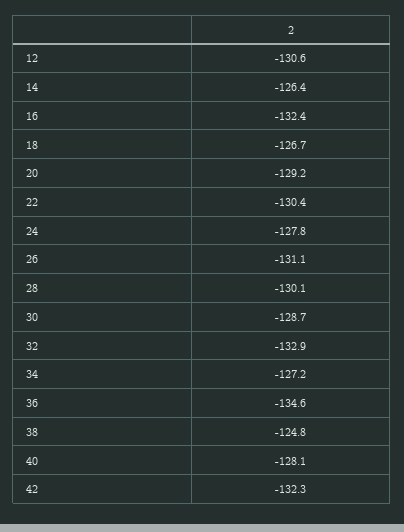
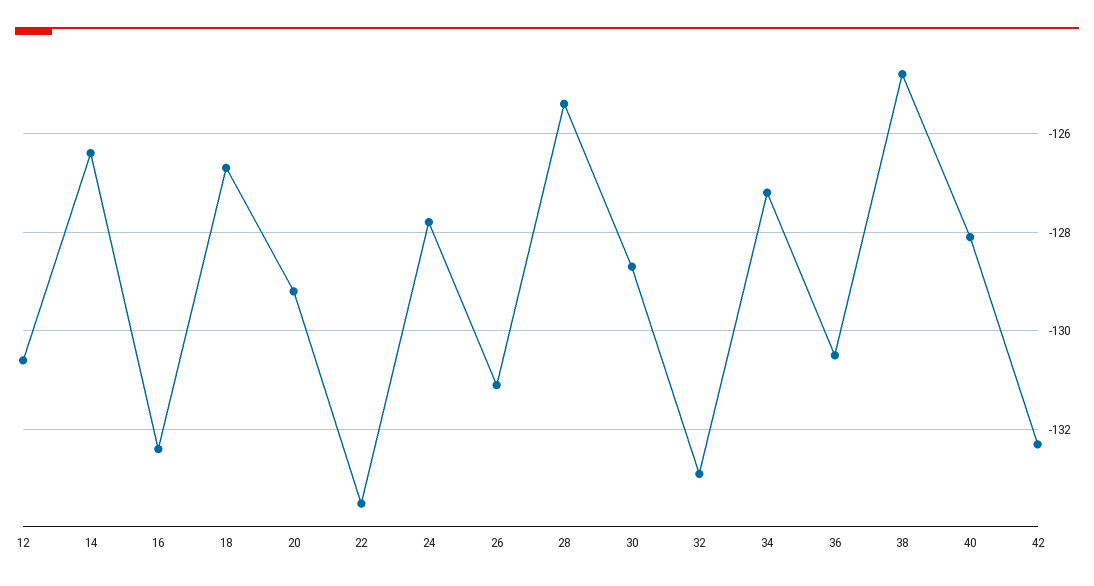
  {
    "12": -130.6,
    "14": -126.4,
    "16": -132.4,
    "18": -126.7,
    "20": -129.2,
-   "22": -130.4,
+   "22": -133.5,
    "24": -127.8,
    "26": -131.1,
-   "28": -130.1,
+   "28": -125.5,
    "30": -128.7,
    "32": -132.9,
    "34": -127.2,
-   "36": -134.6,
+   "36": -130.5,
    "38": -124.8,
    "40": -128.1,
    "42": -132.3
  }

